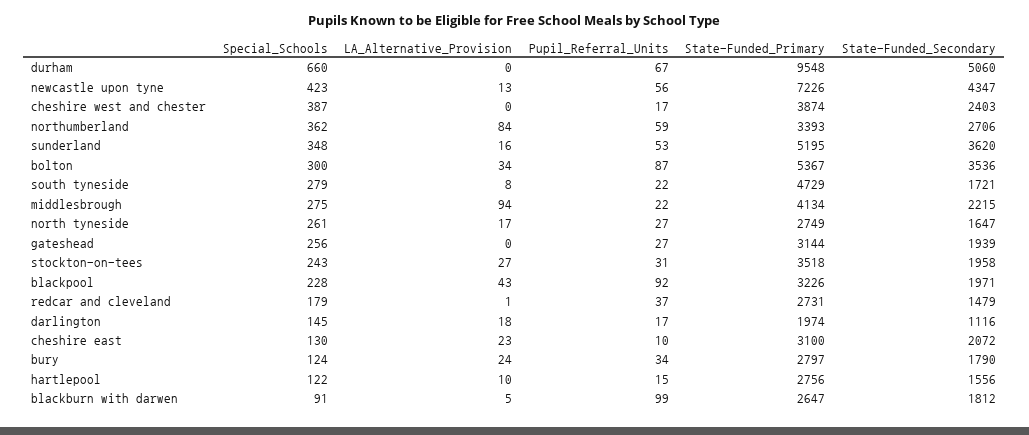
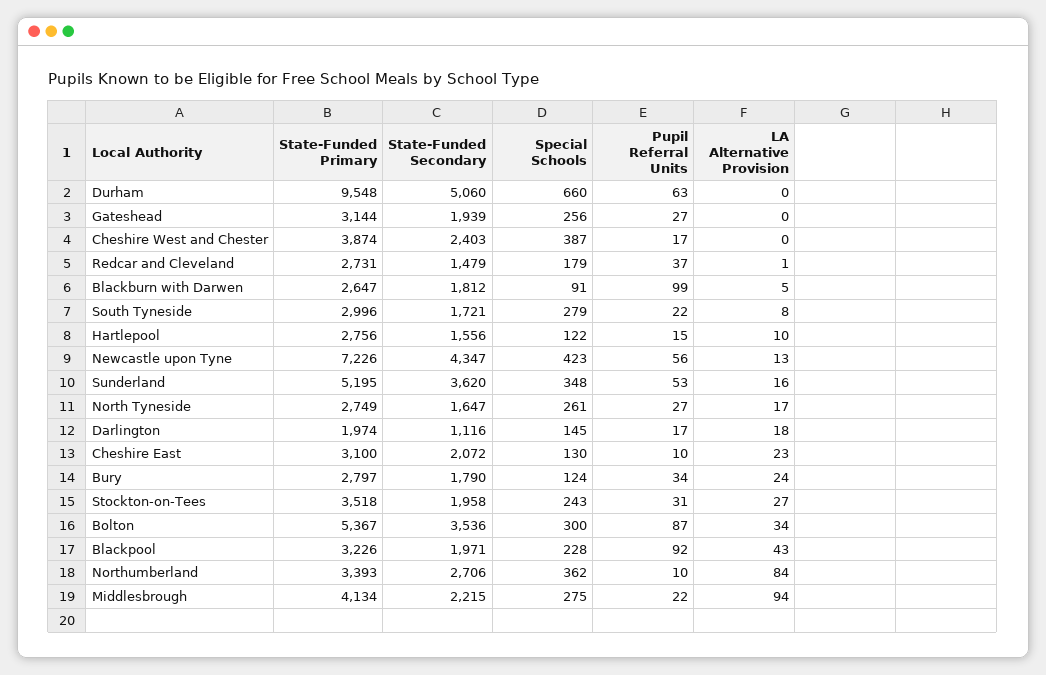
  {
    "Special_Schools": {
      "durham": 660,
      "newcastle upon tyne": 423,
      "cheshire west and chester": 387,
      "northumberland": 362,
      "sunderland": 348,
      "bolton": 300,
      "south tyneside": 279,
      "middlesbrough": 275,
      "north tyneside": 261,
      "gateshead": 256,
      "stockton-on-tees": 243,
      "blackpool": 228,
      "redcar and cleveland": 179,
      "darlington": 145,
      "cheshire east": 130,
      "bury": 124,
      "hartlepool": 122,
      "blackburn with darwen": 91
    },
    "LA_Alternative_Provision": {
      "durham": 0,
      "newcastle upon tyne": 13,
      "cheshire west and chester": 0,
      "northumberland": 84,
      "sunderland": 16,
      "bolton": 34,
      "south tyneside": 8,
      "middlesbrough": 94,
      "north tyneside": 17,
      "gateshead": 0,
      "stockton-on-tees": 27,
      "blackpool": 43,
      "redcar and cleveland": 1,
      "darlington": 18,
      "cheshire east": 23,
      "bury": 24,
      "hartlepool": 10,
      "blackburn with darwen": 5
    },
    "Pupil_Referral_Units": {
-     "durham": 67,
+     "durham": 63,
      "newcastle upon tyne": 56,
      "cheshire west and chester": 17,
-     "northumberland": 59,
+     "northumberland": 10,
      "sunderland": 53,
      "bolton": 87,
      "south tyneside": 22,
      "middlesbrough": 22,
      "north tyneside": 27,
      "gateshead": 27,
      "stockton-on-tees": 31,
      "blackpool": 92,
      "redcar and cleveland": 37,
      "darlington": 17,
      "cheshire east": 10,
      "bury": 34,
      "hartlepool": 15,
      "blackburn with darwen": 99
    },
    "State-Funded_Primary": {
      "durham": 9548,
      "newcastle upon tyne": 7226,
      "cheshire west and chester": 3874,
      "northumberland": 3393,
      "sunderland": 5195,
      "bolton": 5367,
-     "south tyneside": 4729,
+     "south tyneside": 2996,
      "middlesbrough": 4134,
      "north tyneside": 2749,
      "gateshead": 3144,
      "stockton-on-tees": 3518,
      "blackpool": 3226,
      "redcar and cleveland": 2731,
      "darlington": 1974,
      "cheshire east": 3100,
      "bury": 2797,
      "hartlepool": 2756,
      "blackburn with darwen": 2647
    },
    "State-Funded_Secondary": {
      "durham": 5060,
      "newcastle upon tyne": 4347,
      "cheshire west and chester": 2403,
      "northumberland": 2706,
      "sunderland": 3620,
      "bolton": 3536,
      "south tyneside": 1721,
      "middlesbrough": 2215,
      "north tyneside": 1647,
      "gateshead": 1939,
      "stockton-on-tees": 1958,
      "blackpool": 1971,
      "redcar and cleveland": 1479,
      "darlington": 1116,
      "cheshire east": 2072,
      "bury": 1790,
      "hartlepool": 1556,
      "blackburn with darwen": 1812
    }
  }

